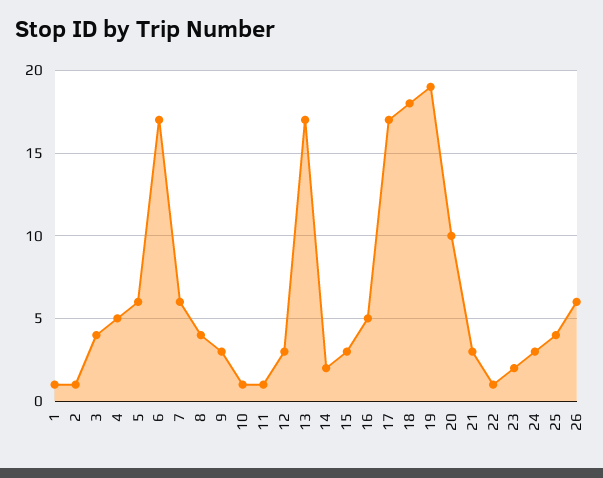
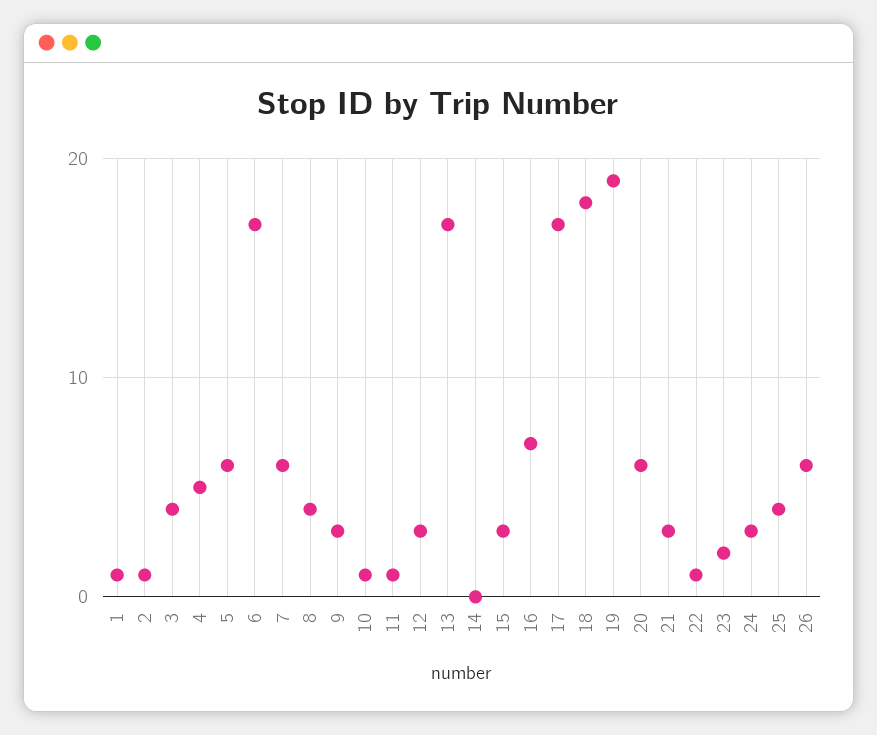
  {
    "1": 1,
    "2": 1,
    "3": 4,
    "4": 5,
    "5": 6,
    "6": 17,
    "7": 6,
    "8": 4,
    "9": 3,
    "10": 1,
    "11": 1,
    "12": 3,
    "13": 17,
-   "14": 2,
+   "14": 0,
    "15": 3,
-   "16": 5,
+   "16": 7,
    "17": 17,
    "18": 18,
    "19": 19,
-   "20": 10,
+   "20": 6,
    "21": 3,
    "22": 1,
    "23": 2,
    "24": 3,
    "25": 4,
    "26": 6
  }

